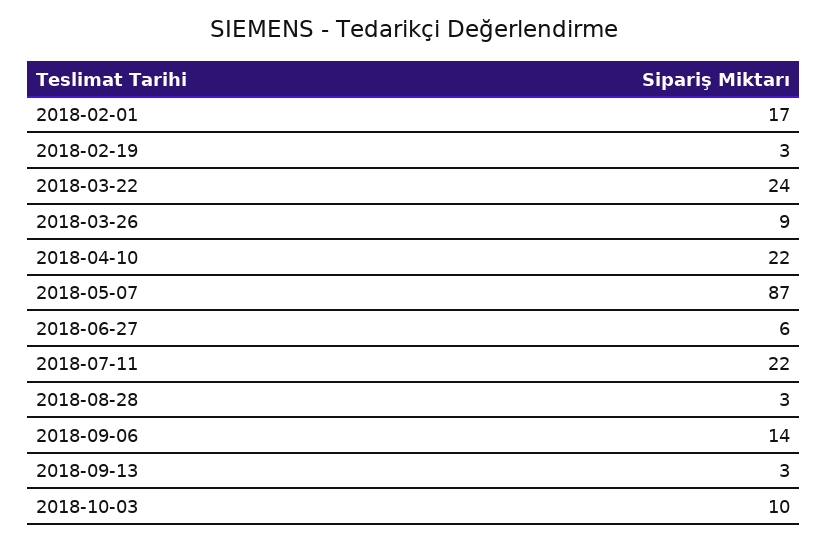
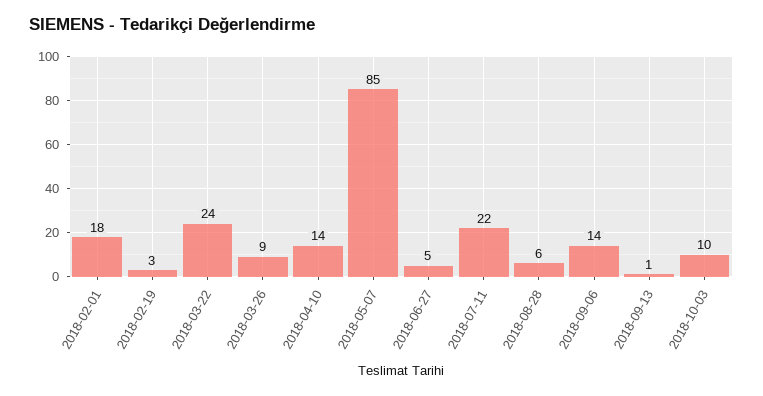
  {
-   "2018-02-01": 17,
+   "2018-02-01": 18,
    "2018-02-19": 3,
    "2018-03-22": 24,
    "2018-03-26": 9,
-   "2018-04-10": 22,
+   "2018-04-10": 14,
-   "2018-05-07": 87,
+   "2018-05-07": 85,
-   "2018-06-27": 6,
+   "2018-06-27": 5,
    "2018-07-11": 22,
-   "2018-08-28": 3,
+   "2018-08-28": 6,
    "2018-09-06": 14,
-   "2018-09-13": 3,
+   "2018-09-13": 1,
    "2018-10-03": 10
  }

